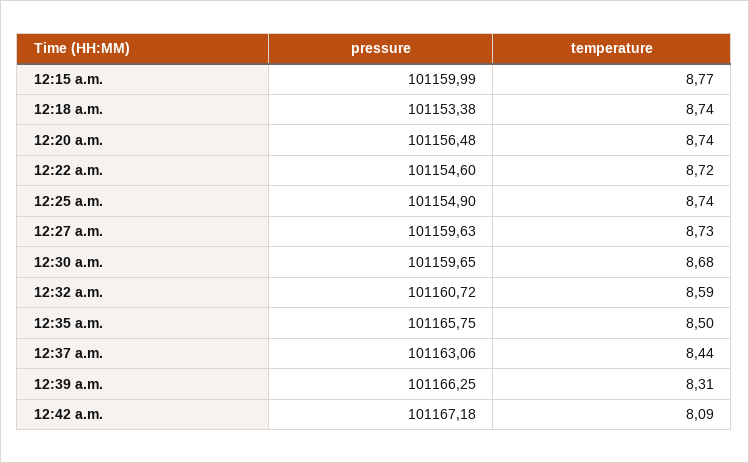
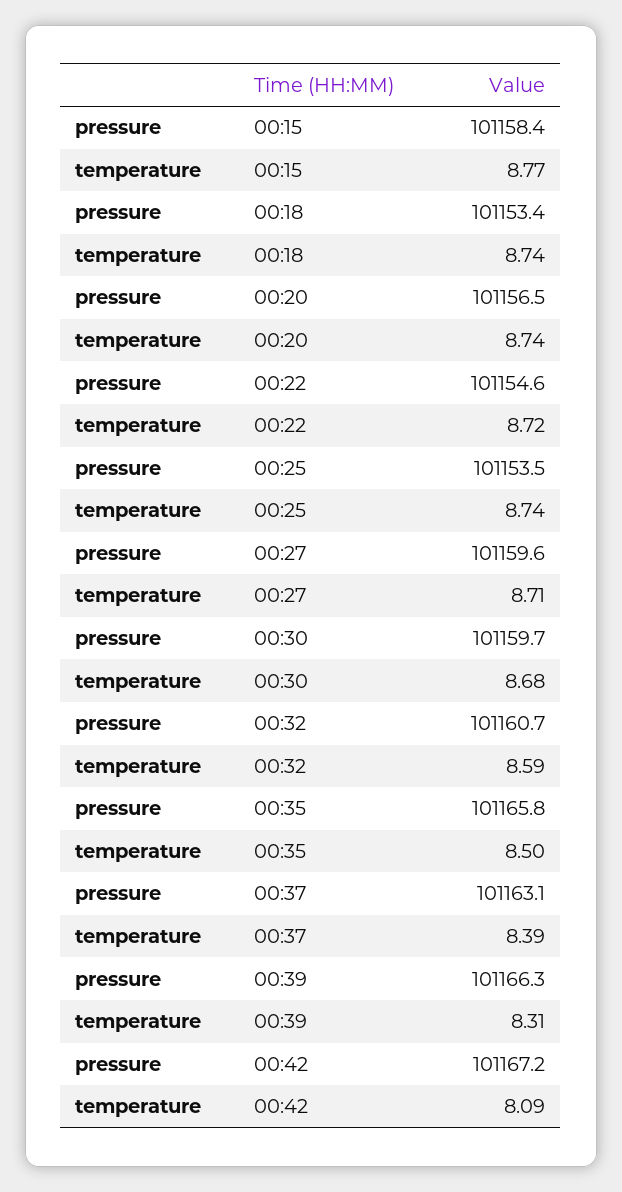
  {
    "pressure": {
-     "12:15 a.m.": 101159.99,
+     "12:15 a.m.": 101158.4,
      "12:18 a.m.": 101153.38,
      "12:20 a.m.": 101156.48,
      "12:22 a.m.": 101154.6,
-     "12:25 a.m.": 101154.9,
+     "12:25 a.m.": 101153.5,
      "12:27 a.m.": 101159.63,
      "12:30 a.m.": 101159.65,
      "12:32 a.m.": 101160.72,
      "12:35 a.m.": 101165.75,
      "12:37 a.m.": 101163.06,
      "12:39 a.m.": 101166.25,
      "12:42 a.m.": 101167.18
    },
    "temperature": {
      "12:15 a.m.": 8.77,
      "12:18 a.m.": 8.74,
      "12:20 a.m.": 8.74,
      "12:22 a.m.": 8.72,
      "12:25 a.m.": 8.74,
-     "12:27 a.m.": 8.73,
+     "12:27 a.m.": 8.71,
      "12:30 a.m.": 8.68,
      "12:32 a.m.": 8.59,
      "12:35 a.m.": 8.5,
-     "12:37 a.m.": 8.44,
+     "12:37 a.m.": 8.39,
      "12:39 a.m.": 8.31,
      "12:42 a.m.": 8.09
    }
  }

